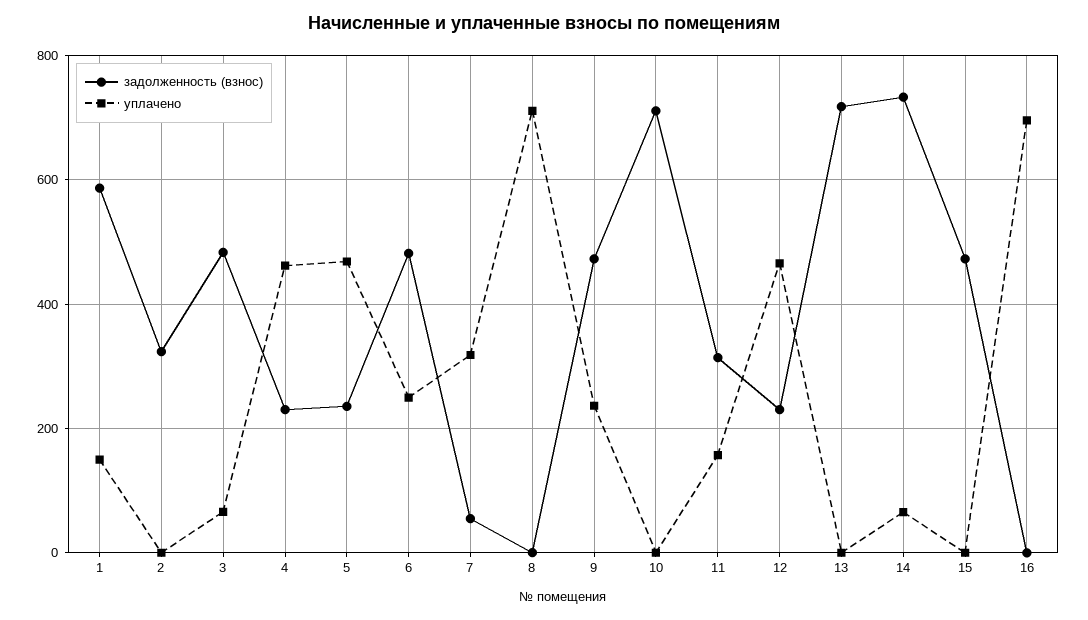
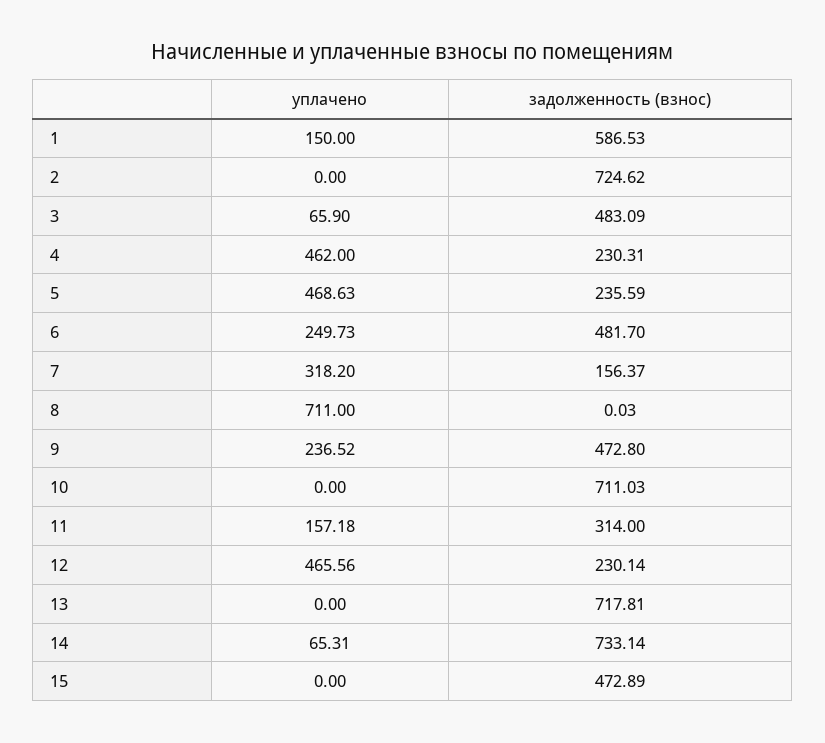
  {
    "задолженность (взнос)": {
      "1": 586.53,
-     "2": 320,
+     "2": 724.62,
      "3": 483.09,
      "4": 230.31,
      "5": 235.59,
      "6": 481.7,
-     "7": 60,
+     "7": 156.37,
      "8": 0.03,
      "9": 472.8,
      "10": 711.03,
      "11": 314,
      "12": 230.14,
      "13": 717.81,
      "14": 733.14,
-     "15": 472.89,
+     "15": 472.89
-     "16": 0
    },
    "уплачено": {
      "1": 150,
      "2": 0,
      "3": 65.9,
      "4": 462,
      "5": 468.63,
      "6": 249.73,
      "7": 318.2,
      "8": 711,
      "9": 236.52,
      "10": 0,
      "11": 157.18,
      "12": 465.56,
      "13": 0,
      "14": 65.31,
-     "15": 0,
+     "15": 0
-     "16": 700
    }
  }

